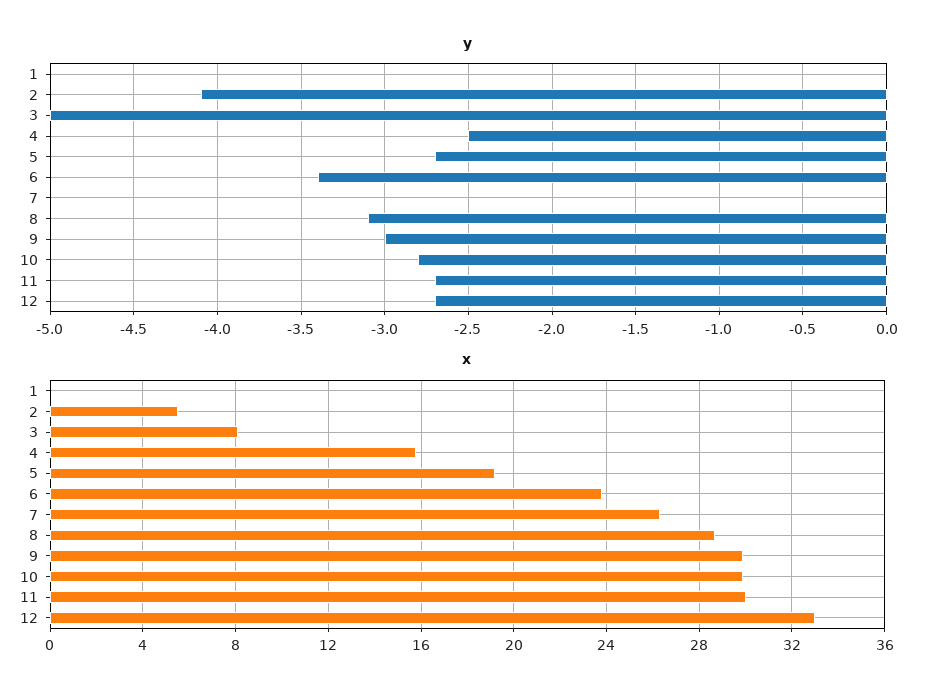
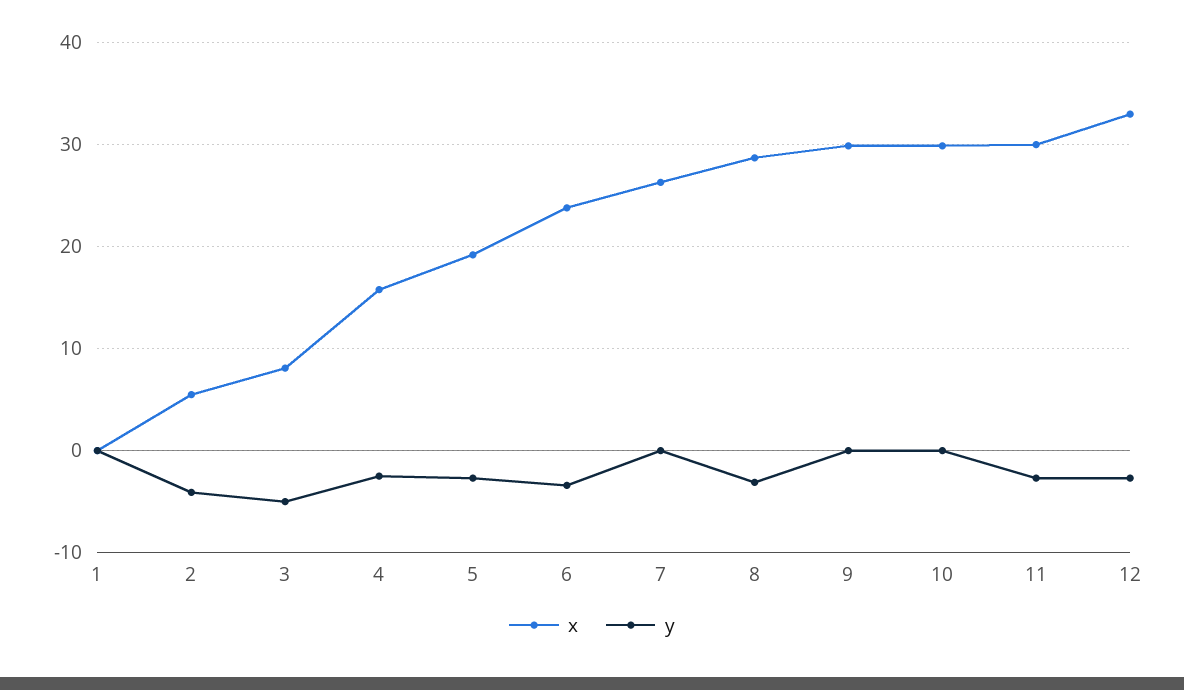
  {
    "y": {
      "1": 0,
      "2": -4.1,
      "3": -5,
      "4": -2.5,
      "5": -2.7,
      "6": -3.4,
      "7": 0,
      "8": -3.1,
-     "9": -3,
+     "9": 0,
-     "10": -2.8,
+     "10": 0,
      "11": -2.7,
      "12": -2.7
    },
    "x": {
      "1": 0,
      "2": 5.5,
      "3": 8,
      "4": 16,
      "5": 19,
      "6": 24,
      "7": 26.5,
      "8": 28.5,
      "9": 30,
      "10": 30,
      "11": 30,
      "12": 33
    }
  }

